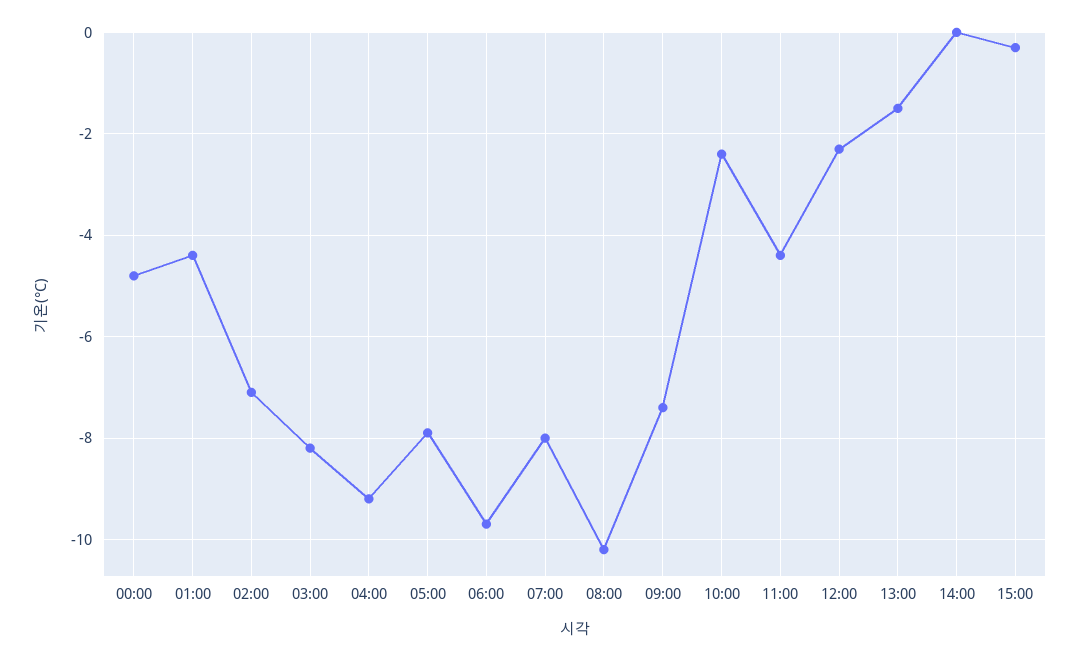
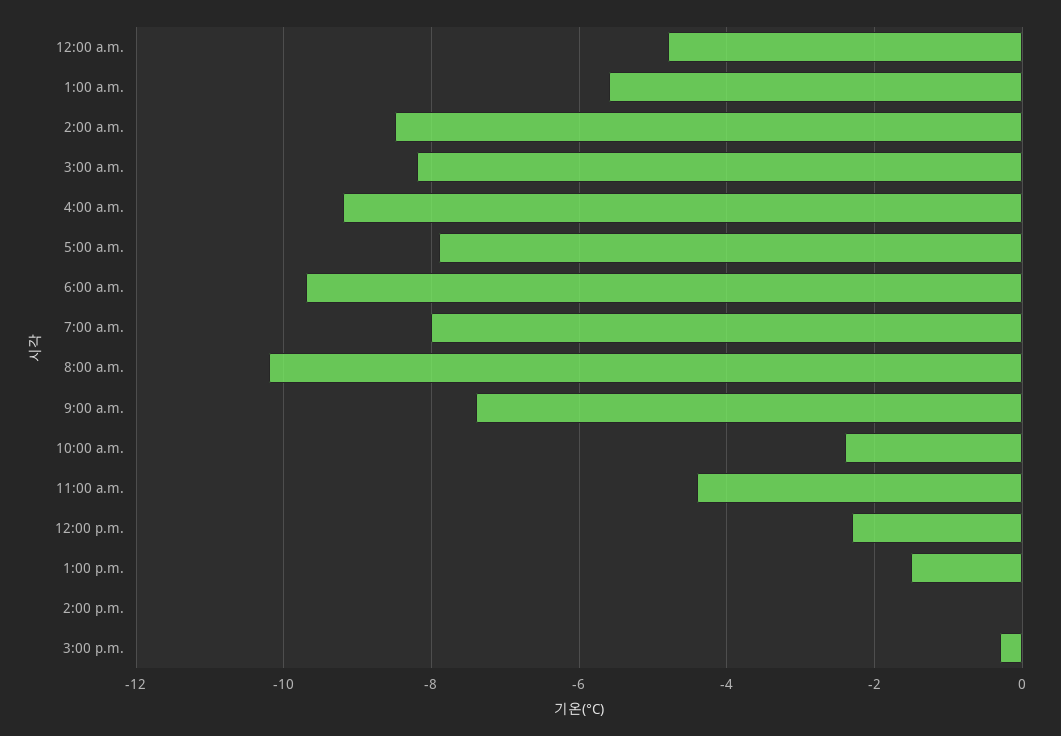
  {
    "00:00": -5,
-   "01:00": -4.5,
+   "01:00": -5.5,
-   "02:00": -7,
+   "02:00": -8.5,
    "03:00": -8,
    "04:00": -9,
    "05:00": -8,
    "06:00": -9.5,
    "07:00": -8,
    "08:00": -10,
    "09:00": -7.5,
    "10:00": -2.5,
    "11:00": -4.5,
    "12:00": -2.5,
    "13:00": -1.5,
    "14:00": 0,
    "15:00": -0.5
  }

